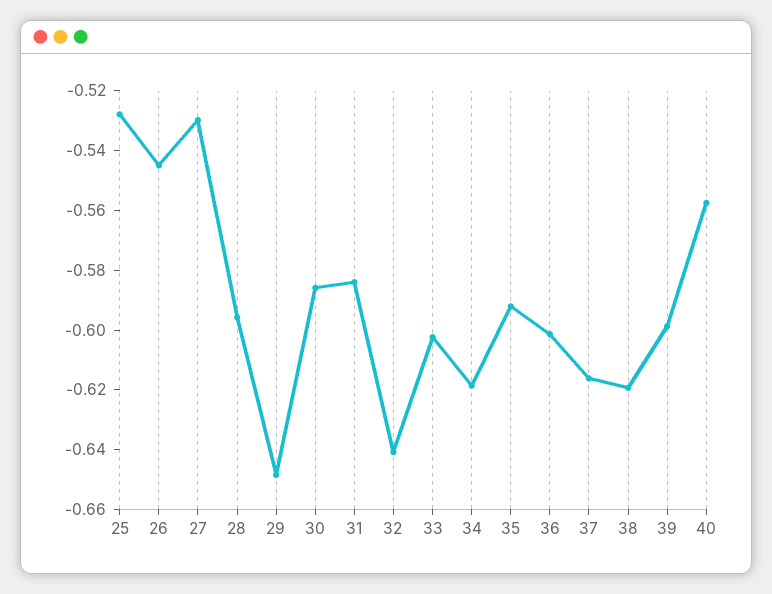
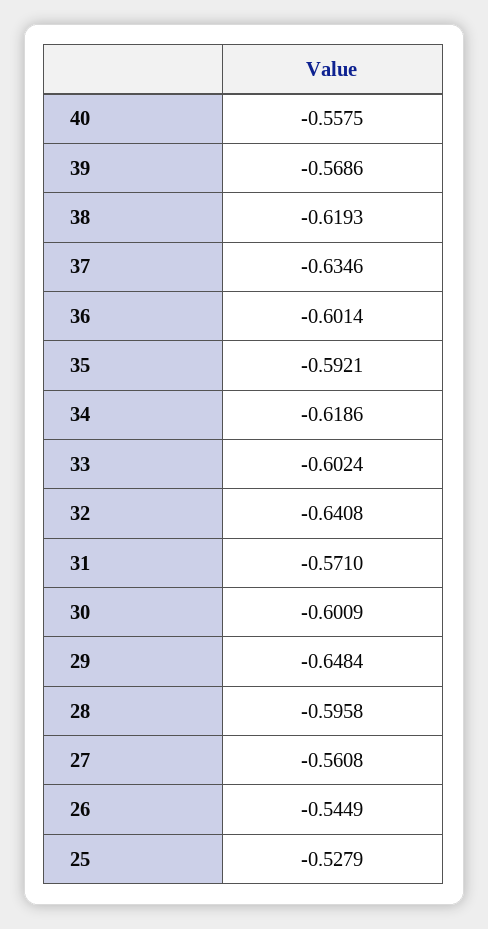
  {
    "25": -0.5279,
    "26": -0.5449,
-   "27": -0.53,
+   "27": -0.5608,
    "28": -0.5958,
    "29": -0.6484,
-   "30": -0.585,
+   "30": -0.6009,
-   "31": -0.585,
+   "31": -0.571,
    "32": -0.6408,
    "33": -0.6024,
    "34": -0.6186,
    "35": -0.5921,
    "36": -0.6014,
-   "37": -0.615,
+   "37": -0.6346,
    "38": -0.6193,
-   "39": -0.6,
+   "39": -0.5686,
    "40": -0.5575
  }

